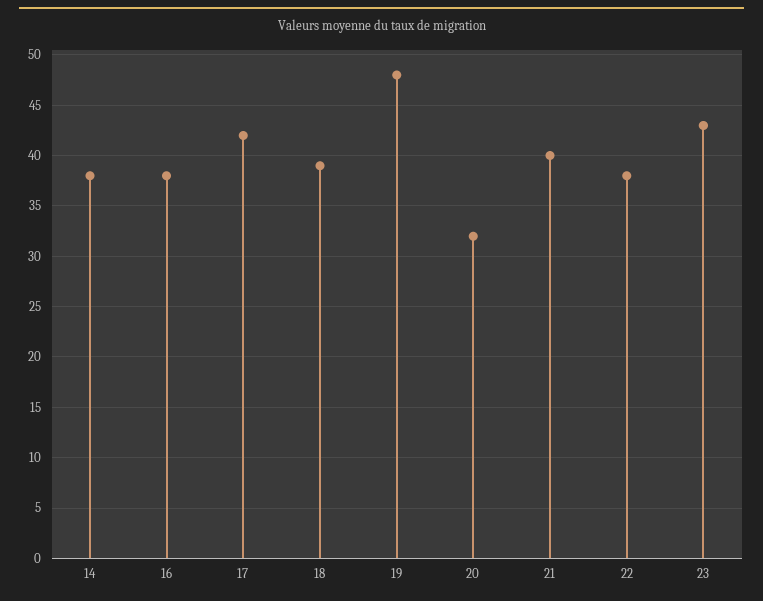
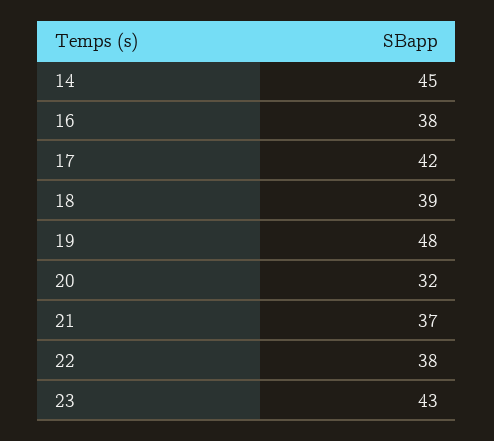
  {
-   "14": 38,
+   "14": 45,
    "16": 38,
    "17": 42,
    "18": 39,
    "19": 48,
    "20": 32,
-   "21": 40,
+   "21": 37,
    "22": 38,
    "23": 43
  }

